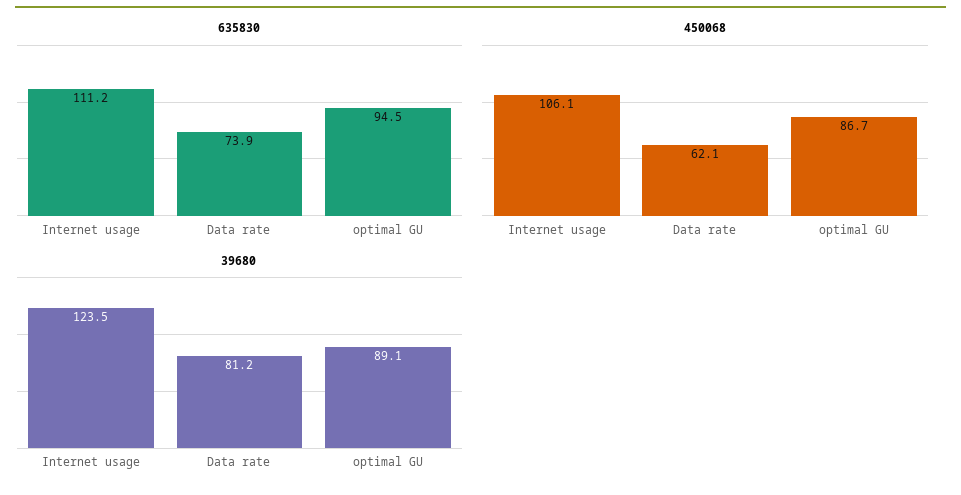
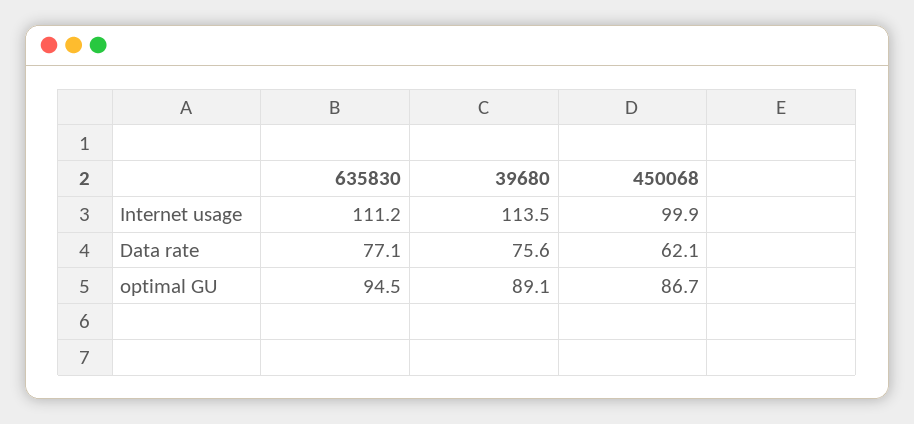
  {
    "635830": {
      "Internet usage": 111.2,
-     "Data rate": 73.9,
+     "Data rate": 77.1,
      "optimal GU": 94.5
    },
    "450068": {
-     "Internet usage": 106.1,
+     "Internet usage": 99.9,
      "Data rate": 62.1,
      "optimal GU": 86.7
    },
    "39680": {
-     "Internet usage": 123.5,
+     "Internet usage": 113.5,
-     "Data rate": 81.2,
+     "Data rate": 75.6,
      "optimal GU": 89.1
    }
  }

